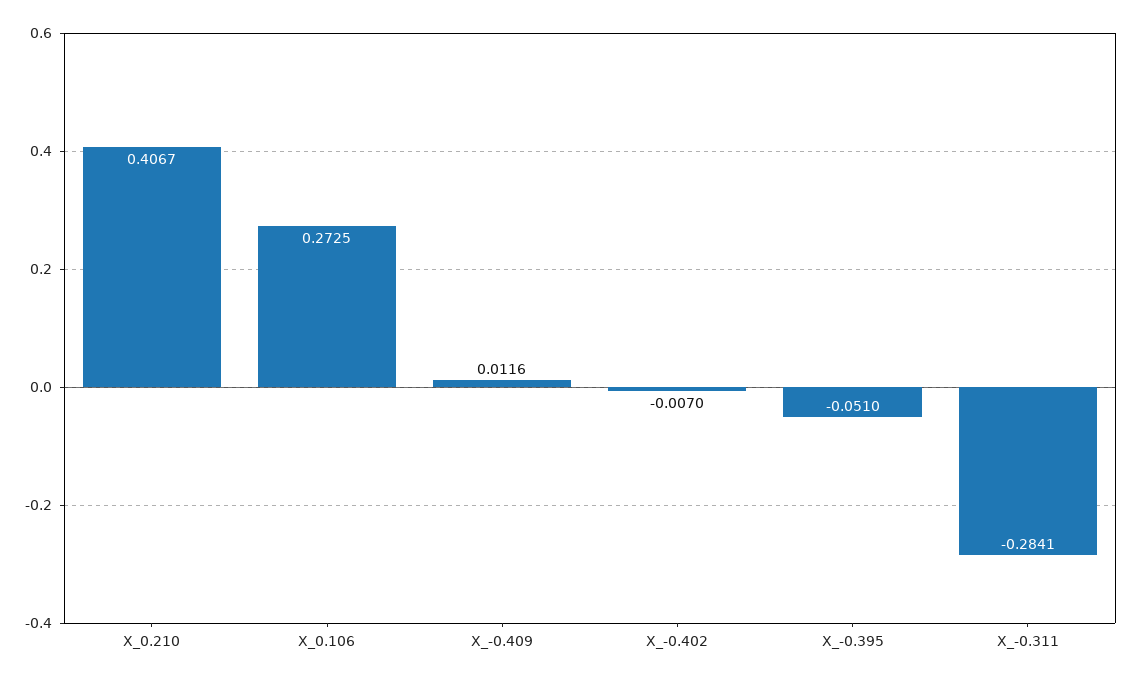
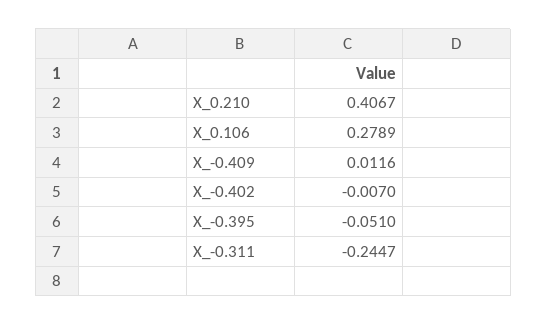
  {
    "X_0.210": 0.4067,
-   "X_0.106": 0.2725,
+   "X_0.106": 0.2789,
    "X_-0.409": 0.0116,
    "X_-0.402": -0.007,
    "X_-0.395": -0.051,
-   "X_-0.311": -0.2841
+   "X_-0.311": -0.2447
  }

